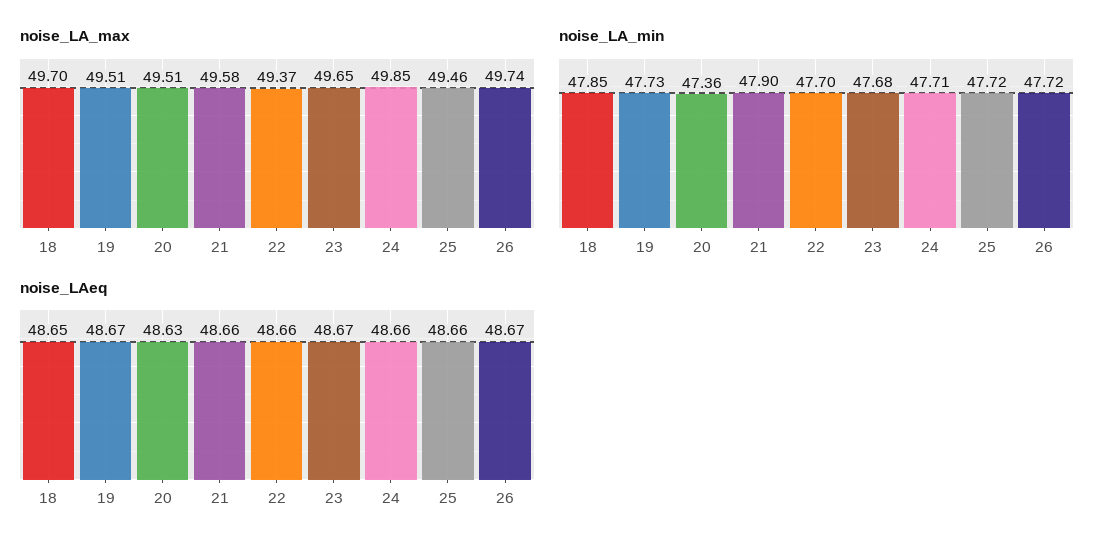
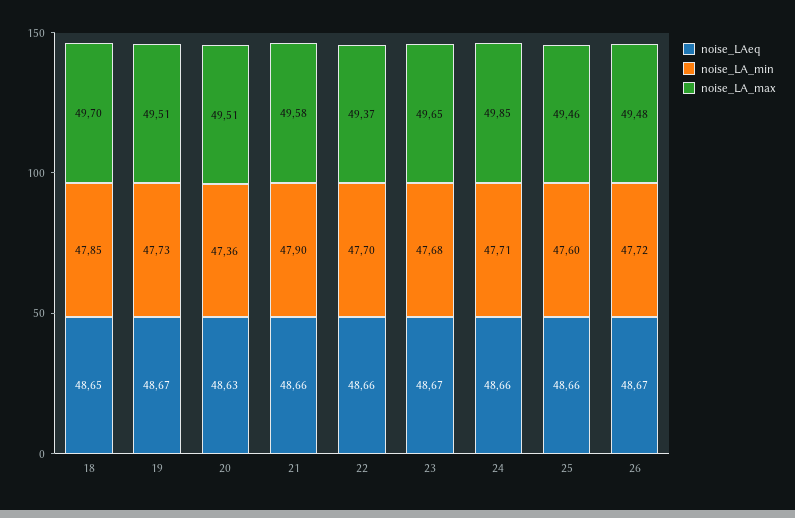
  {
    "noise_LA_max": {
      "18": 49.7,
      "19": 49.51,
      "20": 49.51,
      "21": 49.58,
      "22": 49.37,
      "23": 49.65,
      "24": 49.85,
      "25": 49.46,
-     "26": 49.74
+     "26": 49.48
    },
    "noise_LA_min": {
      "18": 47.85,
      "19": 47.73,
      "20": 47.36,
      "21": 47.9,
      "22": 47.7,
      "23": 47.68,
      "24": 47.71,
-     "25": 47.72,
+     "25": 47.6,
      "26": 47.72
    },
    "noise_LAeq": {
      "18": 48.65,
      "19": 48.67,
      "20": 48.63,
      "21": 48.66,
      "22": 48.66,
      "23": 48.67,
      "24": 48.66,
      "25": 48.66,
      "26": 48.67
    }
  }

